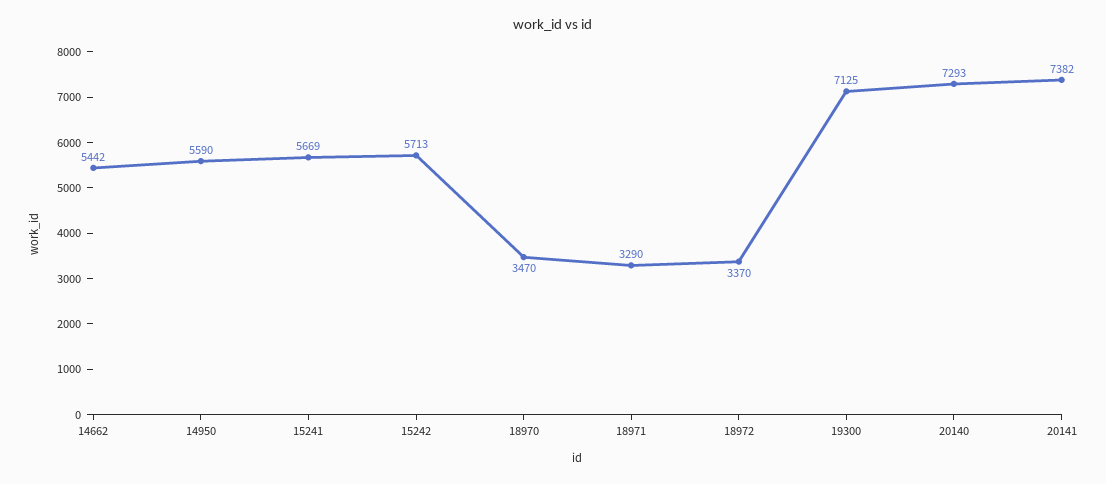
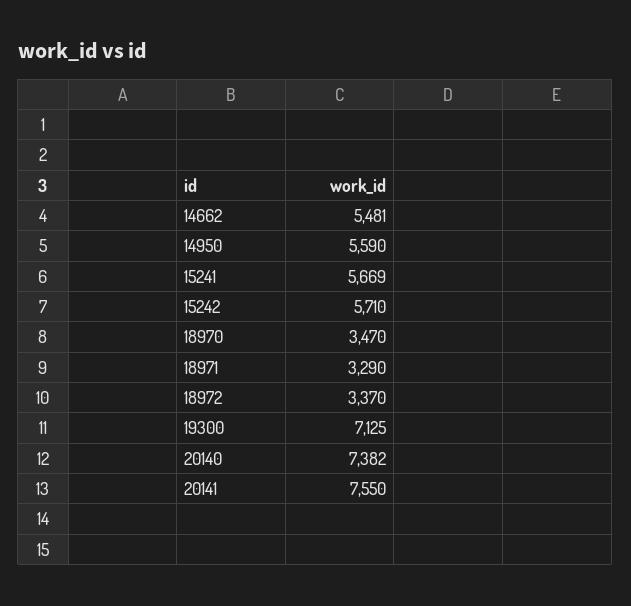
  {
-   "14662": 5442,
+   "14662": 5481,
    "14950": 5590,
    "15241": 5669,
-   "15242": 5713,
+   "15242": 5710,
    "18970": 3470,
    "18971": 3290,
    "18972": 3370,
    "19300": 7125,
-   "20140": 7293,
+   "20140": 7382,
-   "20141": 7382
+   "20141": 7550
  }

